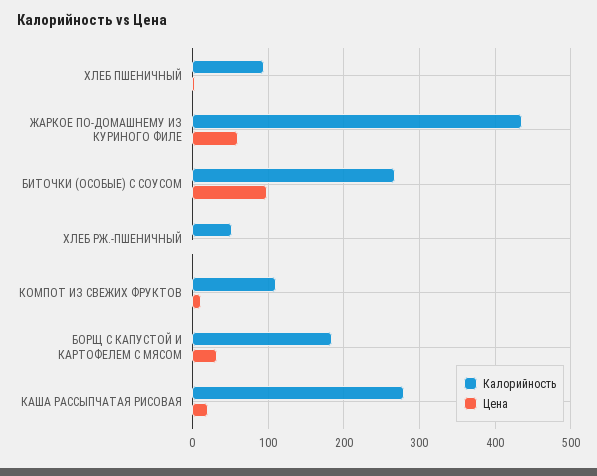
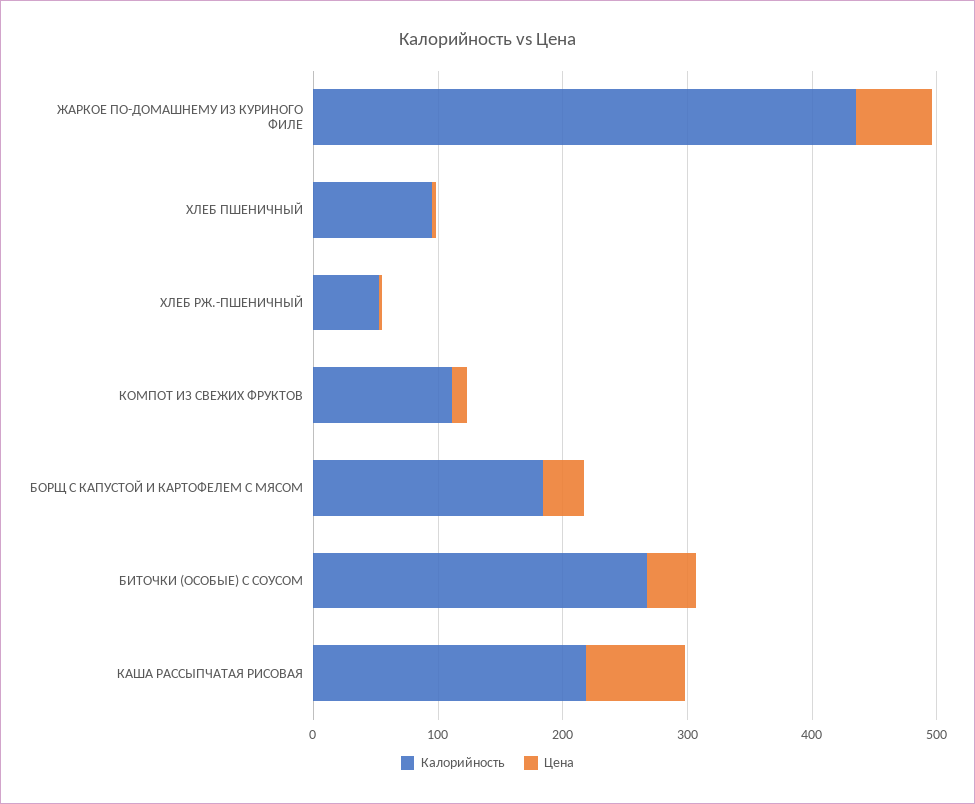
  {
    "Калорийность": {
      "ХЛЕБ ПШЕНИЧНЫЙ": 90,
      "ЖАРКОЕ ПО-ДОМАШНЕМУ ИЗ КУРИНОГО ФИЛЕ": 440,
      "БИТОЧКИ (ОСОБЫЕ) С СОУСОМ": 270,
      "ХЛЕБ РЖ.-ПШЕНИЧНЫЙ": 50,
      "КОМПОТ ИЗ СВЕЖИХ ФРУКТОВ": 110,
      "БОРЩ С КАПУСТОЙ И КАРТОФЕЛЕМ С МЯСОМ": 180,
-     "КАША РАССЫПЧАТАЯ РИСОВАЯ": 280
+     "КАША РАССЫПЧАТАЯ РИСОВАЯ": 220
    },
    "Цена": {
      "ХЛЕБ ПШЕНИЧНЫЙ": 0,
      "ЖАРКОЕ ПО-ДОМАШНЕМУ ИЗ КУРИНОГО ФИЛЕ": 60,
-     "БИТОЧКИ (ОСОБЫЕ) С СОУСОМ": 100,
+     "БИТОЧКИ (ОСОБЫЕ) С СОУСОМ": 40,
      "ХЛЕБ РЖ.-ПШЕНИЧНЫЙ": 0,
      "КОМПОТ ИЗ СВЕЖИХ ФРУКТОВ": 10,
      "БОРЩ С КАПУСТОЙ И КАРТОФЕЛЕМ С МЯСОМ": 30,
-     "КАША РАССЫПЧАТАЯ РИСОВАЯ": 20
+     "КАША РАССЫПЧАТАЯ РИСОВАЯ": 80
    }
  }

